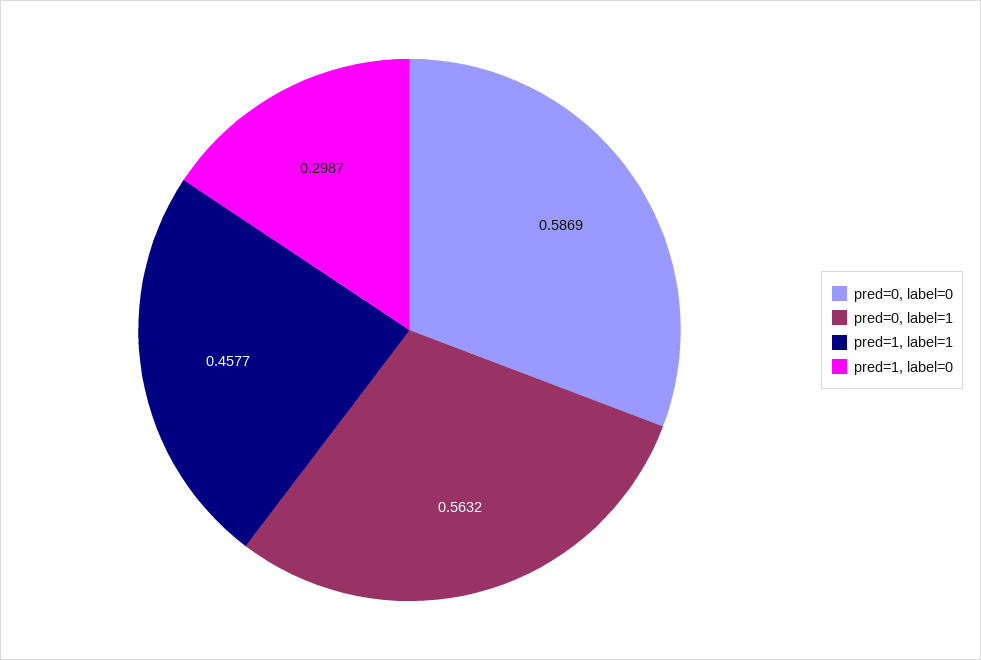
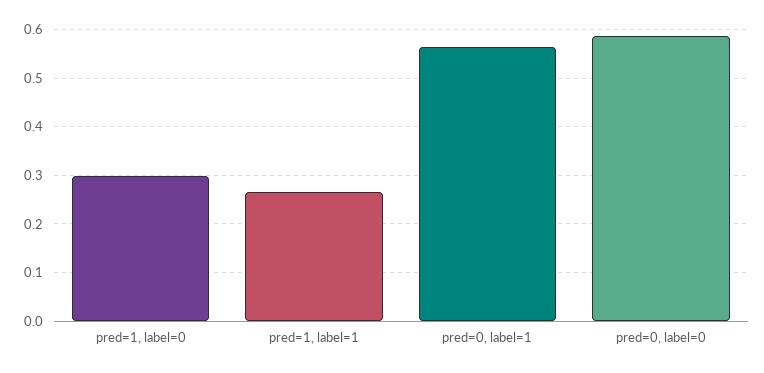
  {
    "pred=0, label=0": 0.5869,
    "pred=0, label=1": 0.5632,
-   "pred=1, label=1": 0.4577,
+   "pred=1, label=1": 0.26,
    "pred=1, label=0": 0.2987
  }

